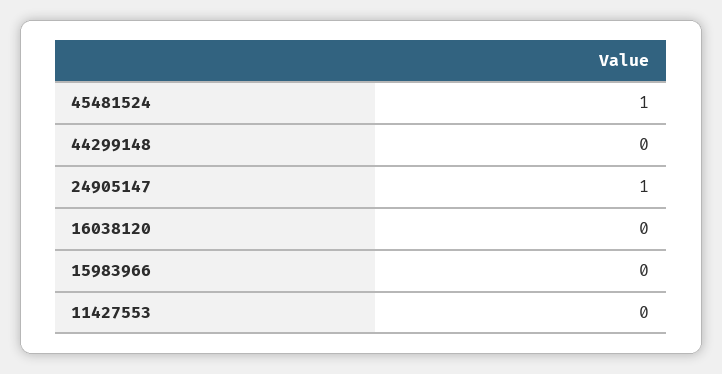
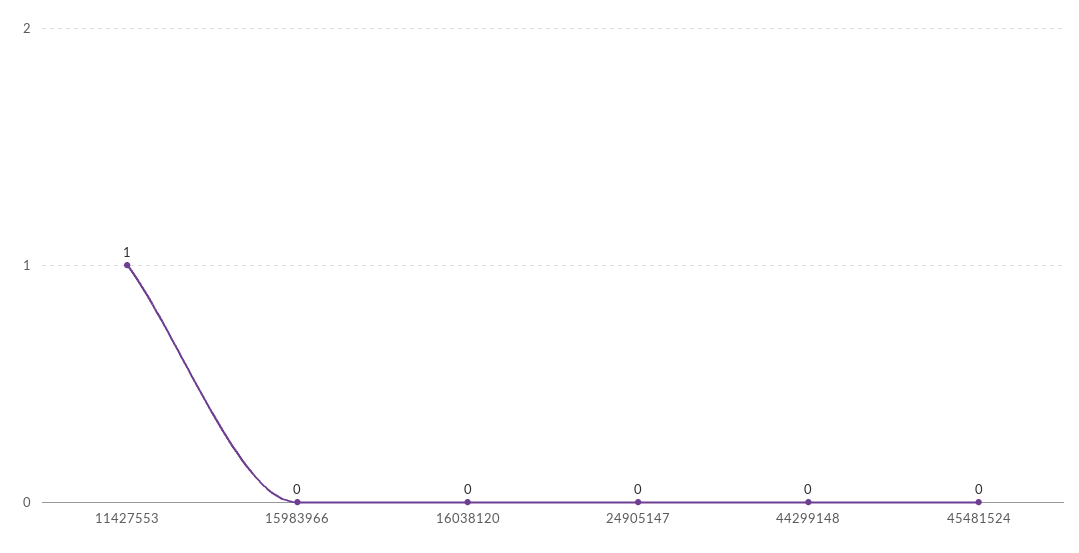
  {
-   "45481524": 1,
+   "45481524": 0,
    "44299148": 0,
-   "24905147": 1,
+   "24905147": 0,
    "16038120": 0,
    "15983966": 0,
-   "11427553": 0
+   "11427553": 1
  }

